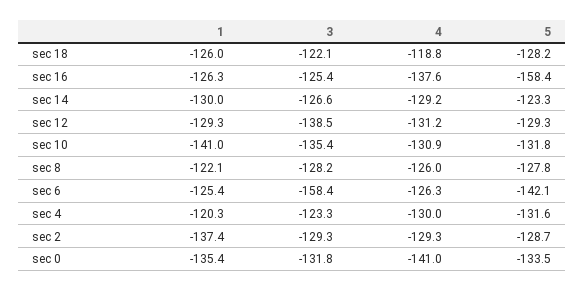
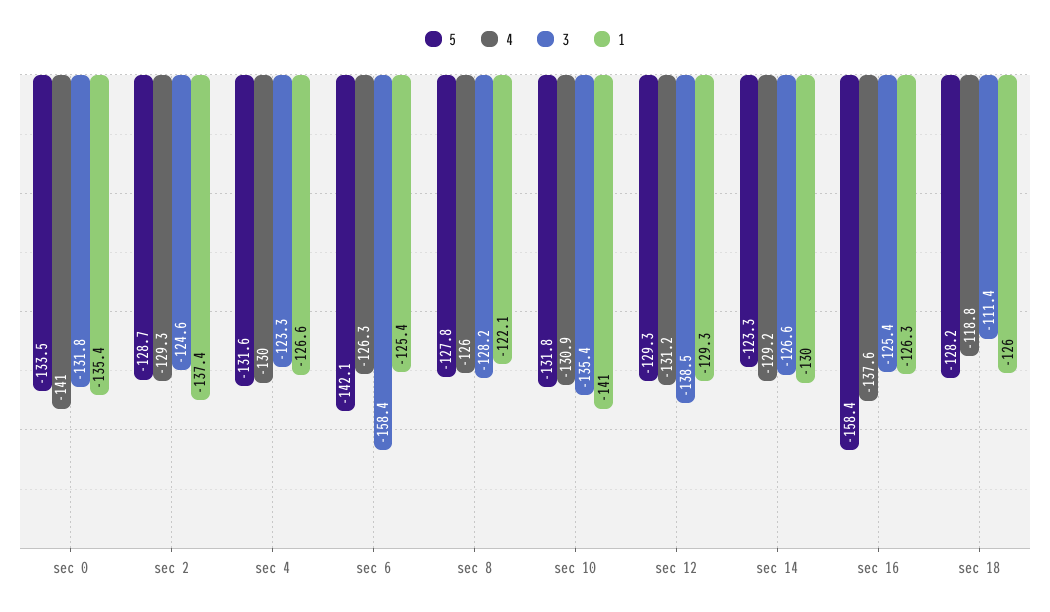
  {
    "1": {
      "sec 18": -126,
      "sec 16": -126.3,
      "sec 14": -130,
      "sec 12": -129.3,
      "sec 10": -141,
      "sec 8": -122.1,
      "sec 6": -125.4,
-     "sec 4": -120.3,
+     "sec 4": -126.6,
      "sec 2": -137.4,
      "sec 0": -135.4
    },
    "3": {
-     "sec 18": -122.1,
+     "sec 18": -111.4,
      "sec 16": -125.4,
      "sec 14": -126.6,
      "sec 12": -138.5,
      "sec 10": -135.4,
      "sec 8": -128.2,
      "sec 6": -158.4,
      "sec 4": -123.3,
-     "sec 2": -129.3,
+     "sec 2": -124.6,
      "sec 0": -131.8
    },
    "4": {
      "sec 18": -118.8,
      "sec 16": -137.6,
      "sec 14": -129.2,
      "sec 12": -131.2,
      "sec 10": -130.9,
      "sec 8": -126,
      "sec 6": -126.3,
      "sec 4": -130,
      "sec 2": -129.3,
      "sec 0": -141
    },
    "5": {
      "sec 18": -128.2,
      "sec 16": -158.4,
      "sec 14": -123.3,
      "sec 12": -129.3,
      "sec 10": -131.8,
      "sec 8": -127.8,
      "sec 6": -142.1,
      "sec 4": -131.6,
      "sec 2": -128.7,
      "sec 0": -133.5
    }
  }

